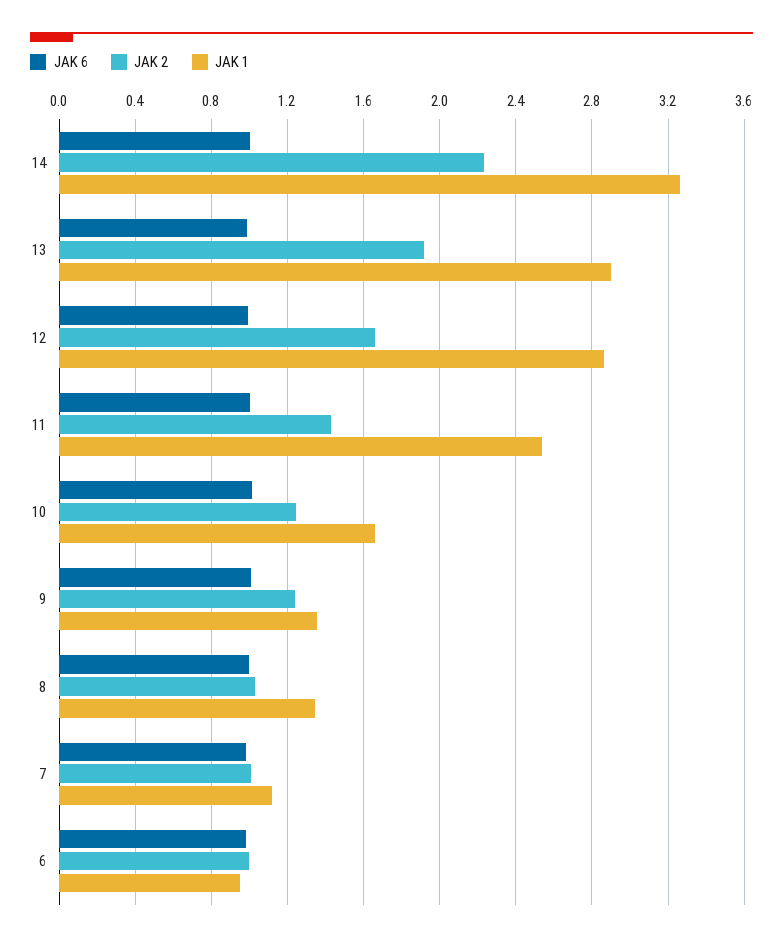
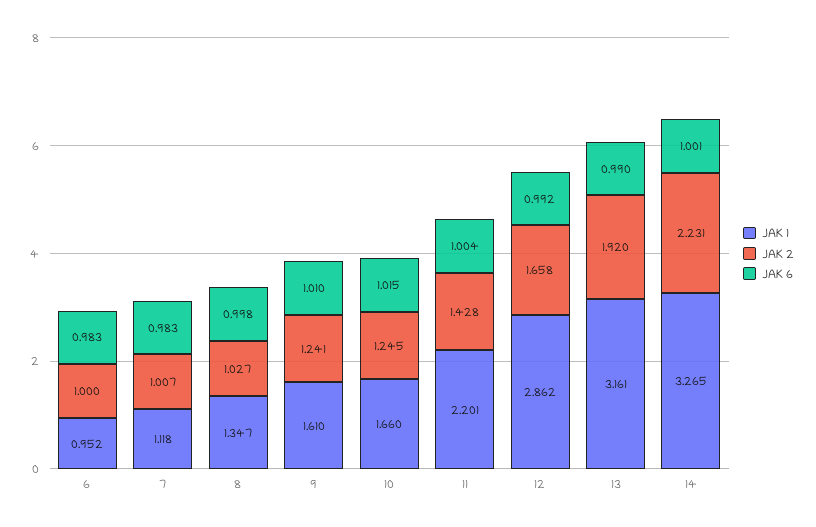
  {
    "JAK 6": {
      "14": 1.001,
      "13": 0.99,
      "12": 0.992,
      "11": 1.004,
      "10": 1.015,
      "9": 1.01,
      "8": 0.998,
      "7": 0.983,
      "6": 0.983
    },
    "JAK 2": {
      "14": 2.231,
      "13": 1.92,
      "12": 1.658,
      "11": 1.428,
      "10": 1.245,
      "9": 1.241,
      "8": 1.027,
      "7": 1.007,
      "6": 1
    },
    "JAK 1": {
      "14": 3.265,
-     "13": 2.9,
+     "13": 3.161,
      "12": 2.862,
-     "11": 2.55,
+     "11": 2.201,
      "10": 1.66,
-     "9": 1.35,
+     "9": 1.61,
      "8": 1.347,
      "7": 1.118,
      "6": 0.952
    }
  }

